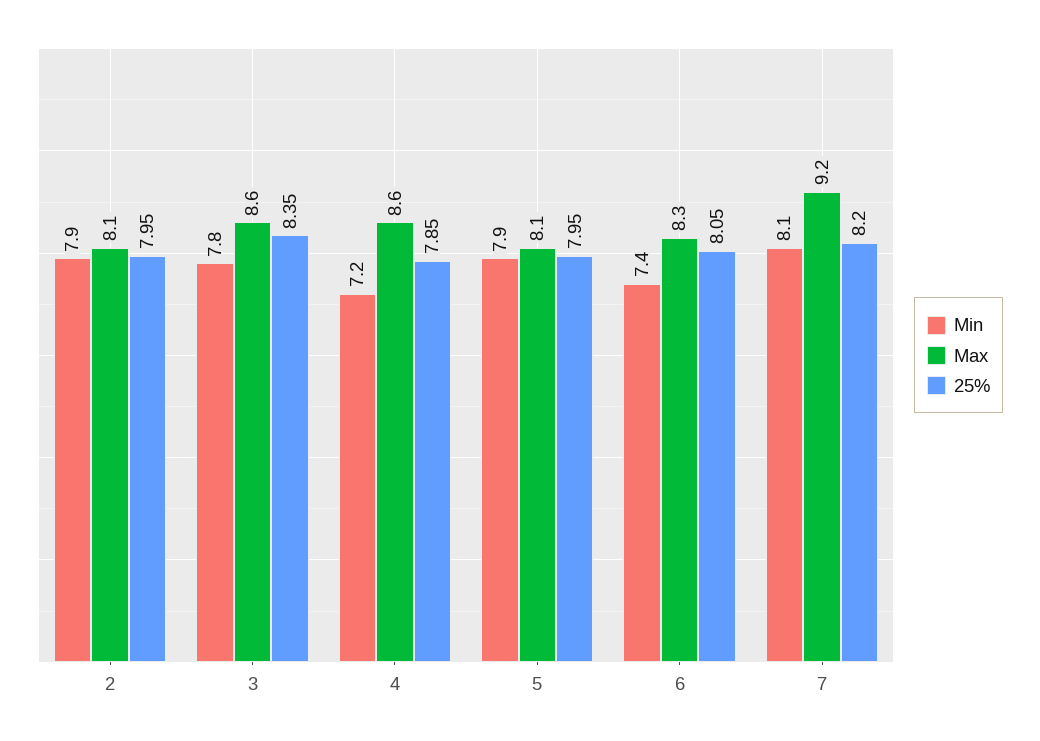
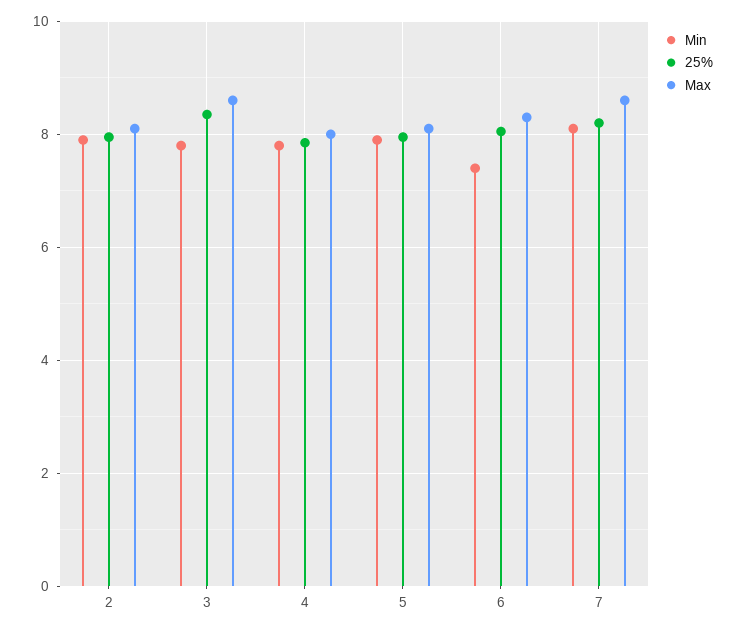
  {
    "Min": {
      "2": 7.9,
      "3": 7.8,
-     "4": 7.2,
+     "4": 7.8,
      "5": 7.9,
      "6": 7.4,
      "7": 8.1
    },
    "Max": {
      "2": 8.1,
      "3": 8.6,
-     "4": 8.6,
+     "4": 8,
      "5": 8.1,
      "6": 8.3,
-     "7": 9.2
+     "7": 8.6
    },
    "25%": {
      "2": 7.95,
      "3": 8.35,
      "4": 7.85,
      "5": 7.95,
      "6": 8.05,
      "7": 8.2
    }
  }

